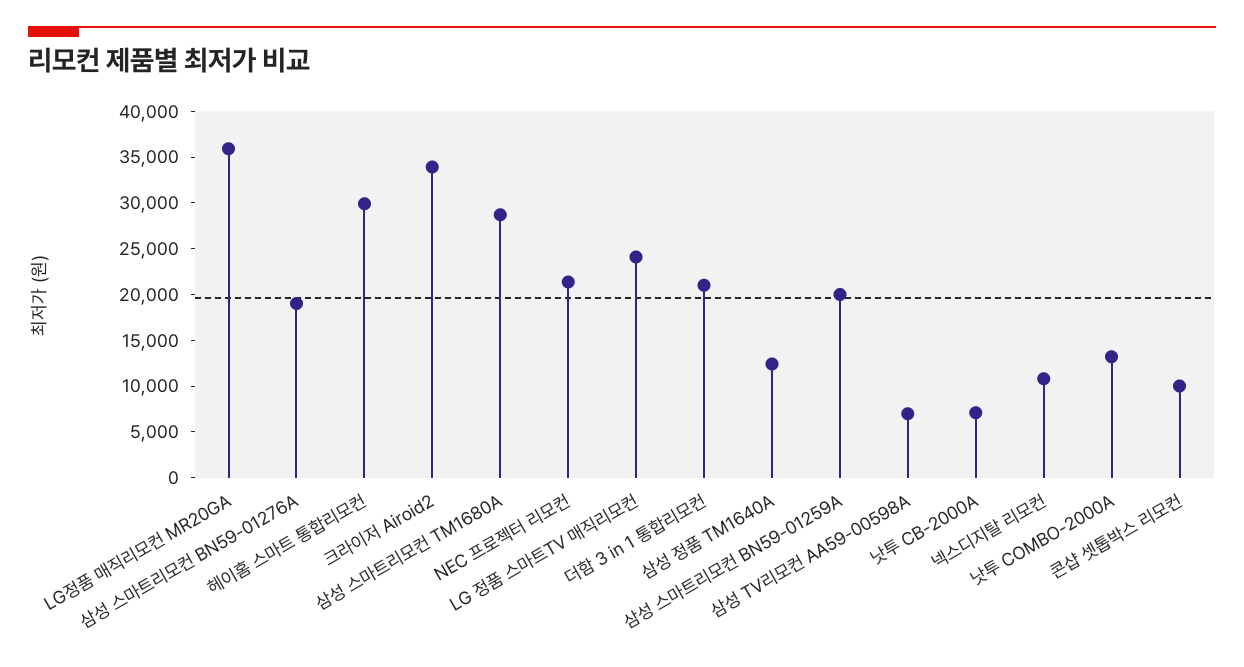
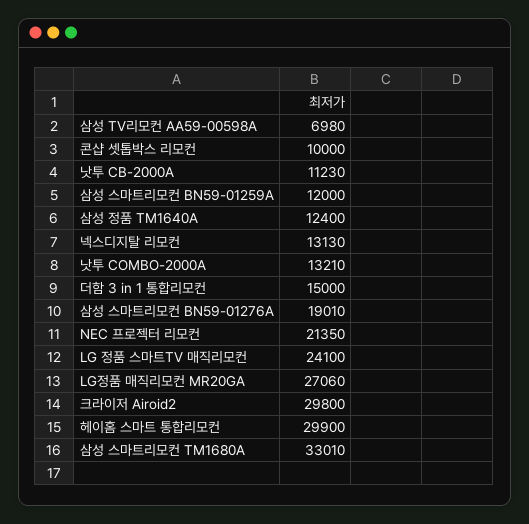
  {
-   "LG정품 매직리모컨 MR20GA": 36000,
+   "LG정품 매직리모컨 MR20GA": 27060,
    "삼성 스마트리모컨 BN59-01276A": 19010,
    "헤이홈 스마트 통합리모컨": 29900,
-   "크라이저 Airoid2": 34000,
+   "크라이저 Airoid2": 29800,
-   "삼성 스마트리모컨 TM1680A": 29000,
+   "삼성 스마트리모컨 TM1680A": 33010,
    "NEC 프로젝터 리모컨": 21350,
    "LG 정품 스마트TV 매직리모컨": 24100,
-   "더함 3 in 1 통합리모컨": 21000,
+   "더함 3 in 1 통합리모컨": 15000,
    "삼성 정품 TM1640A": 12400,
-   "삼성 스마트리모컨 BN59-01259A": 20000,
+   "삼성 스마트리모컨 BN59-01259A": 12000,
    "삼성 TV리모컨 AA59-00598A": 6980,
-   "낫투 CB-2000A": 7000,
+   "낫투 CB-2000A": 11230,
-   "넥스디지탈 리모컨": 11000,
+   "넥스디지탈 리모컨": 13130,
    "낫투 COMBO-2000A": 13210,
    "콘샵 셋톱박스 리모컨": 10000
  }

